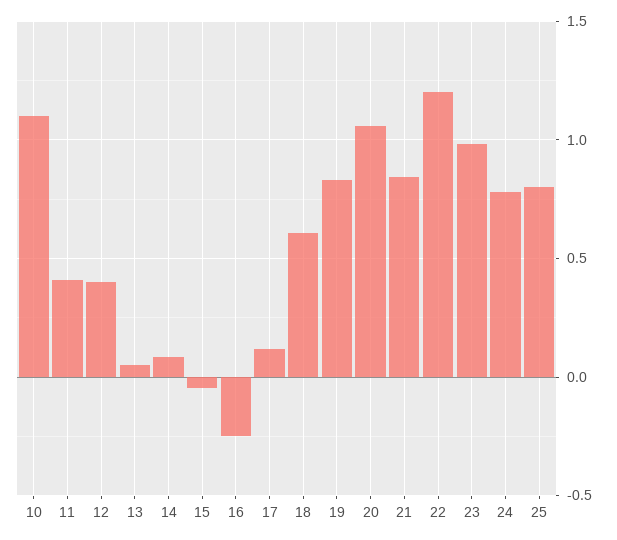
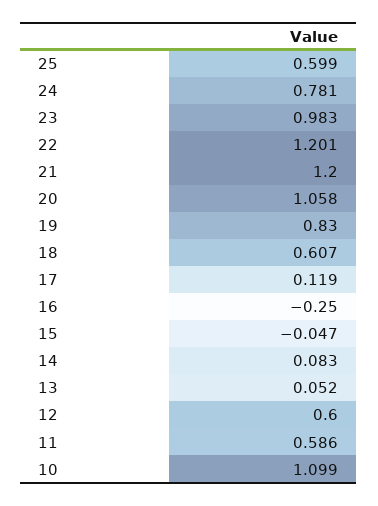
  {
    "10": 1.099,
-   "11": 0.4,
+   "11": 0.586,
-   "12": 0.4,
+   "12": 0.6,
    "13": 0.052,
    "14": 0.083,
    "15": -0.047,
    "16": -0.25,
    "17": 0.119,
    "18": 0.607,
    "19": 0.83,
    "20": 1.058,
-   "21": 0.85,
+   "21": 1.2,
    "22": 1.201,
    "23": 0.983,
    "24": 0.781,
-   "25": 0.8
+   "25": 0.599
  }

